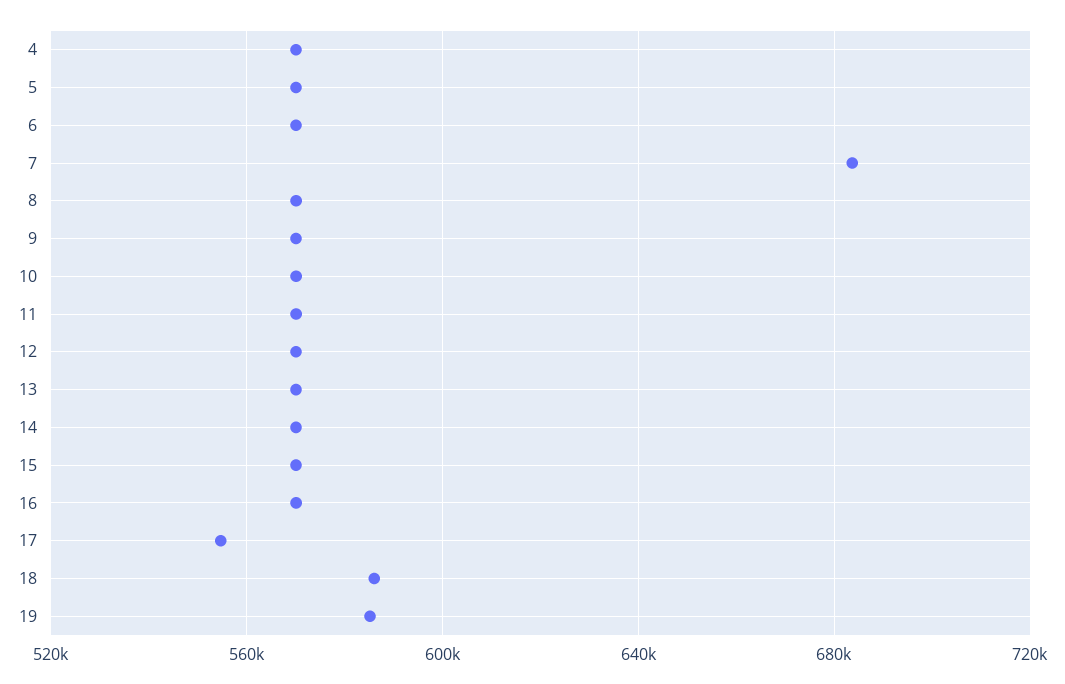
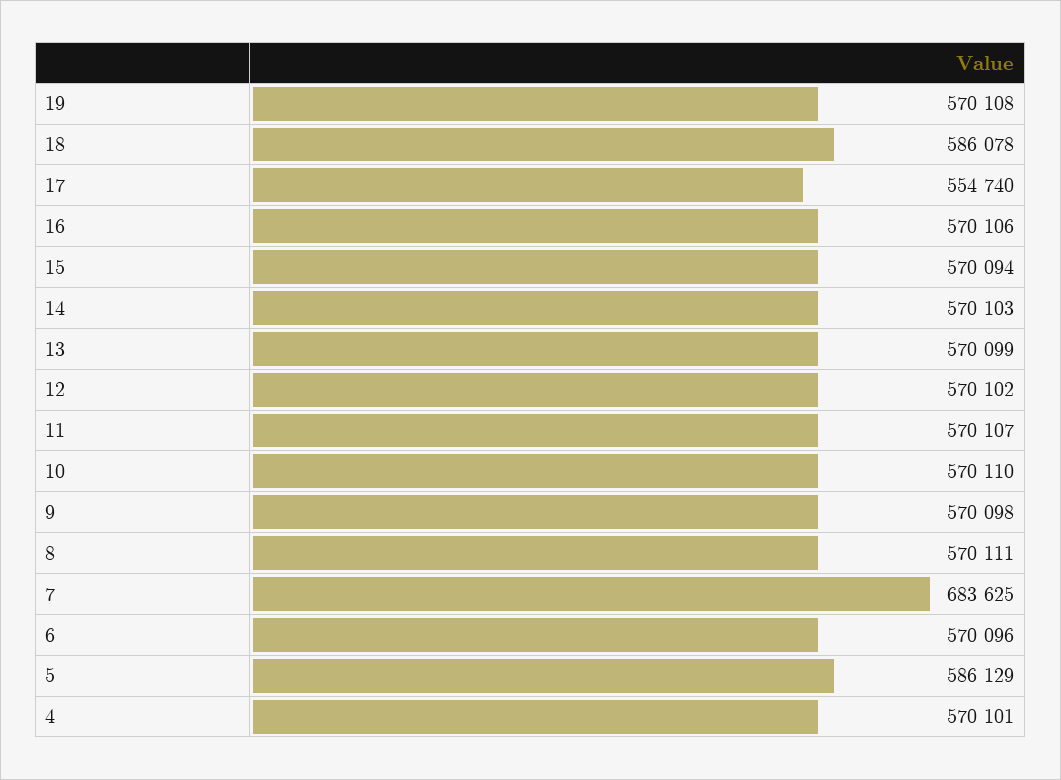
  {
    "4": 570101,
-   "5": 570000,
+   "5": 586129,
    "6": 570096,
    "7": 683625,
    "8": 570111,
    "9": 570098,
    "10": 570110,
    "11": 570107,
    "12": 570102,
    "13": 570099,
    "14": 570103,
    "15": 570094,
    "16": 570106,
    "17": 554740,
    "18": 586078,
-   "19": 585000
+   "19": 570108
  }

